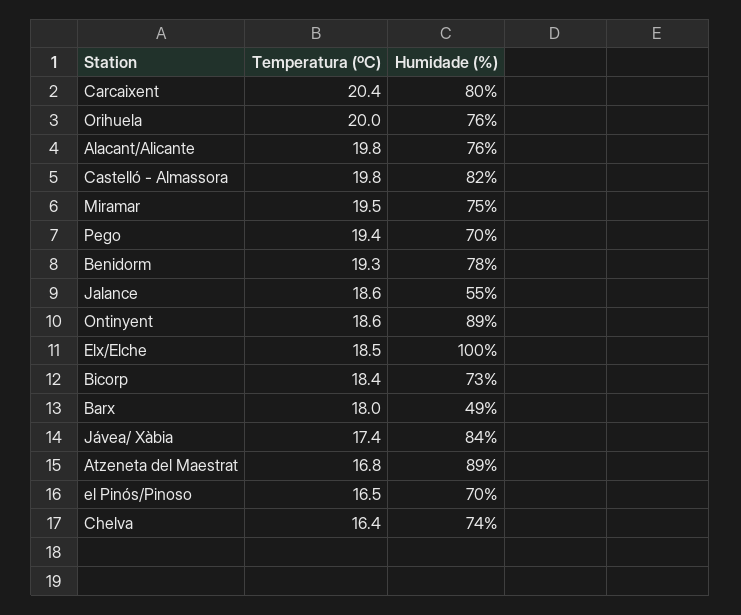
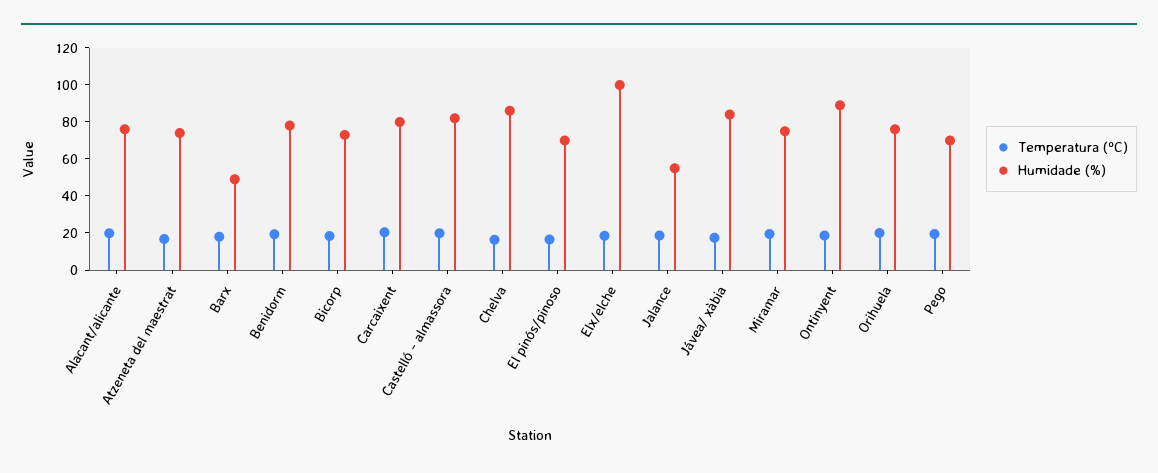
  {
    "Temperatura (ºC)": {
      "Carcaixent": 20.4,
      "Orihuela": 20,
      "Alacant/Alicante": 19.8,
      "Castelló - Almassora": 19.8,
      "Miramar": 19.5,
      "Pego": 19.4,
      "Benidorm": 19.3,
      "Jalance": 18.6,
      "Ontinyent": 18.6,
      "Elx/Elche": 18.5,
      "Bicorp": 18.4,
      "Barx": 18,
      "Jávea/ Xàbia": 17.4,
      "Atzeneta del Maestrat": 16.8,
      "el Pinós/Pinoso": 16.5,
      "Chelva": 16.4
    },
    "Humidade (%)": {
      "Carcaixent": 80,
      "Orihuela": 76,
      "Alacant/Alicante": 76,
      "Castelló - Almassora": 82,
      "Miramar": 75,
      "Pego": 70,
      "Benidorm": 78,
      "Jalance": 55,
      "Ontinyent": 89,
      "Elx/Elche": 100,
      "Bicorp": 73,
      "Barx": 49,
      "Jávea/ Xàbia": 84,
-     "Atzeneta del Maestrat": 89,
+     "Atzeneta del Maestrat": 75,
      "el Pinós/Pinoso": 70,
-     "Chelva": 74
+     "Chelva": 85
    }
  }

